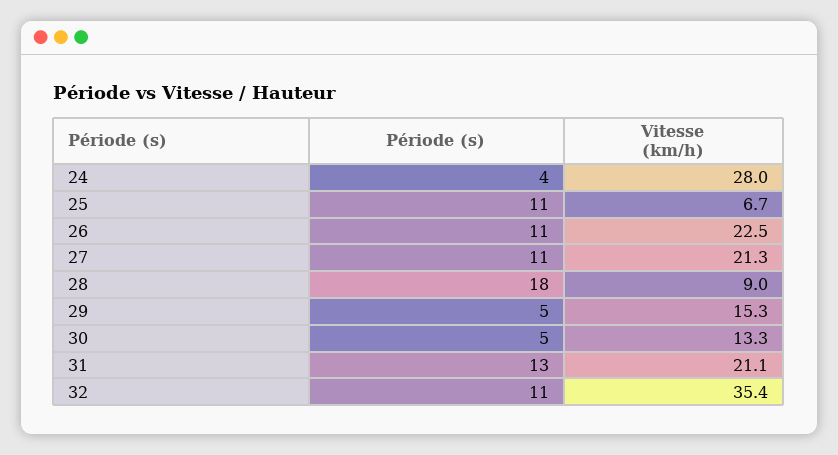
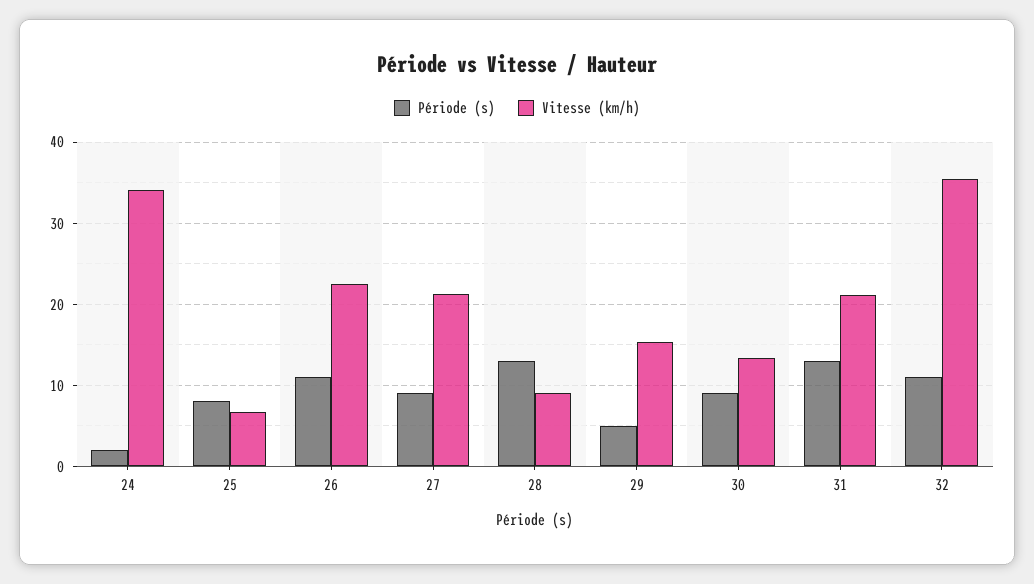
  {
    "Période (s)": {
-     "24": 4,
+     "24": 2,
-     "25": 11,
+     "25": 8,
      "26": 11,
-     "27": 11,
+     "27": 9,
-     "28": 18,
+     "28": 13,
      "29": 5,
-     "30": 5,
+     "30": 9,
      "31": 13,
      "32": 11
    },
    "Vitesse (km/h)": {
-     "24": 28,
+     "24": 34,
      "25": 6.7,
      "26": 22.5,
      "27": 21.3,
      "28": 9,
      "29": 15.3,
      "30": 13.3,
      "31": 21.1,
      "32": 35.4
    }
  }

